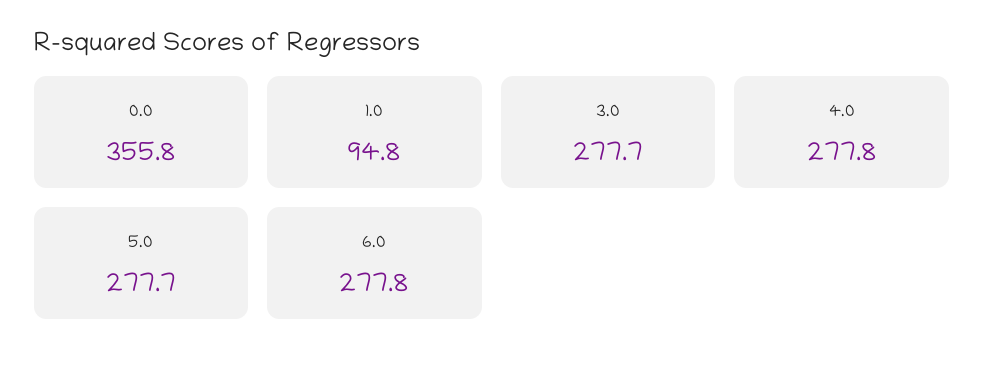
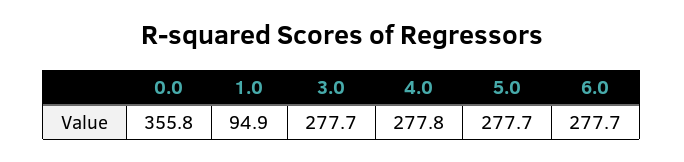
  {
    "0.0": 355.8,
-   "1.0": 94.8,
+   "1.0": 94.9,
    "3.0": 277.7,
    "4.0": 277.8,
    "5.0": 277.7,
-   "6.0": 277.8
+   "6.0": 277.7
  }

